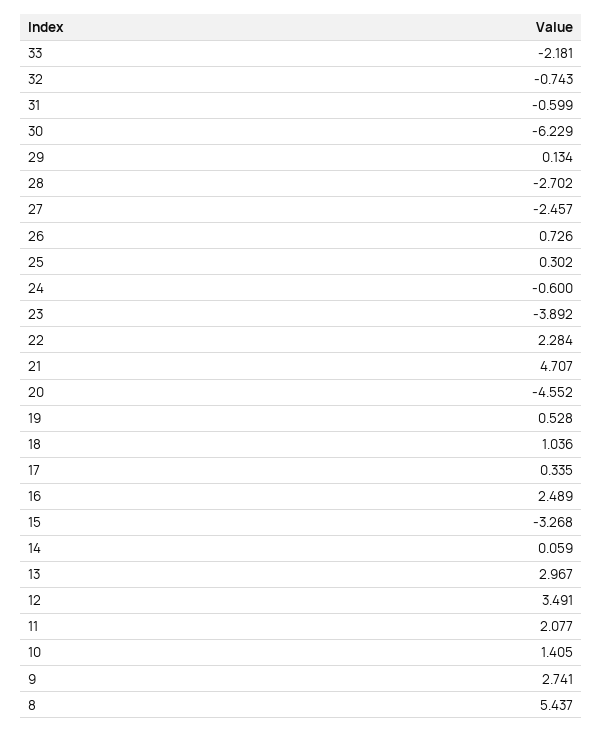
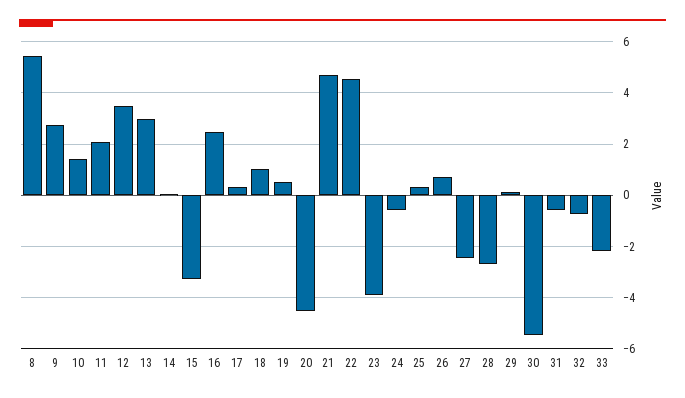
  {
    "33": -2.181,
    "32": -0.743,
    "31": -0.599,
-   "30": -6.229,
+   "30": -5.5,
    "29": 0.134,
    "28": -2.702,
    "27": -2.457,
    "26": 0.726,
    "25": 0.302,
    "24": -0.6,
    "23": -3.892,
-   "22": 2.284,
+   "22": 4.5,
    "21": 4.707,
    "20": -4.552,
    "19": 0.528,
    "18": 1.036,
    "17": 0.335,
    "16": 2.489,
    "15": -3.268,
    "14": 0.059,
    "13": 2.967,
    "12": 3.491,
    "11": 2.077,
    "10": 1.405,
    "9": 2.741,
    "8": 5.437
  }

